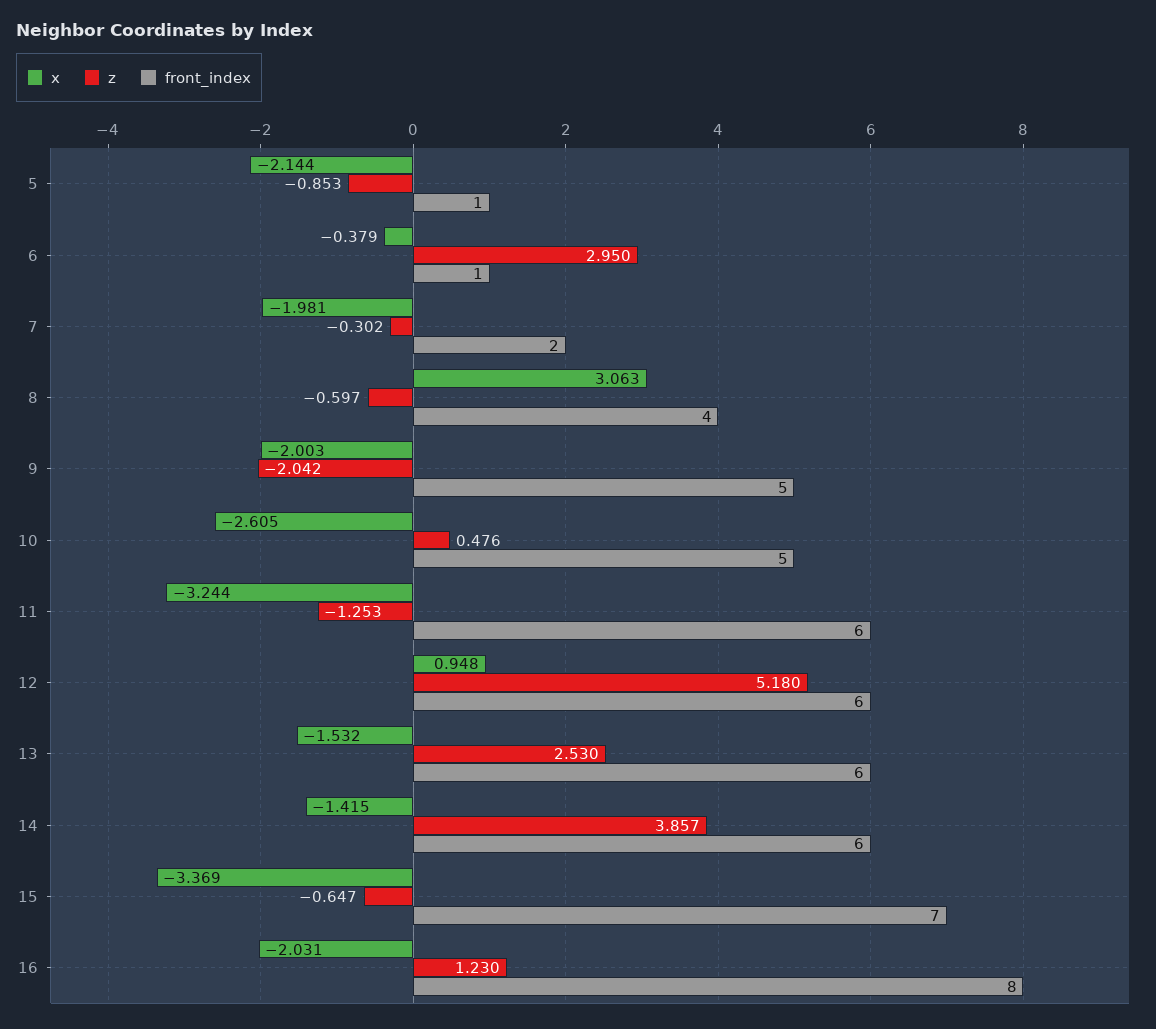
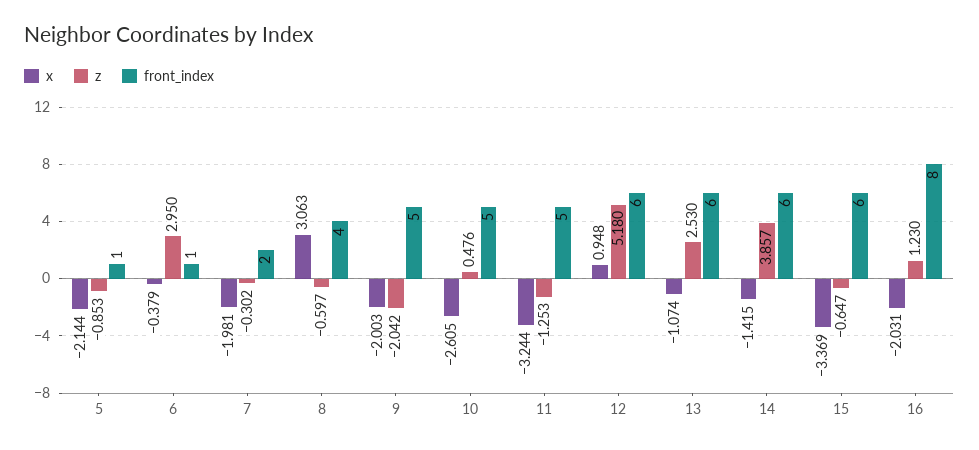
  {
    "x": {
      "5": -2.144,
      "6": -0.379,
      "7": -1.981,
      "8": 3.063,
      "9": -2.003,
      "10": -2.605,
      "11": -3.244,
      "12": 0.948,
-     "13": -1.532,
+     "13": -1.074,
      "14": -1.415,
      "15": -3.369,
      "16": -2.031
    },
    "z": {
      "5": -0.853,
      "6": 2.95,
      "7": -0.302,
      "8": -0.597,
      "9": -2.042,
      "10": 0.476,
      "11": -1.253,
      "12": 5.18,
      "13": 2.53,
      "14": 3.857,
      "15": -0.647,
      "16": 1.23
    },
    "front_index": {
      "5": 1,
      "6": 1,
      "7": 2,
      "8": 4,
      "9": 5,
      "10": 5,
-     "11": 6,
+     "11": 5,
      "12": 6,
      "13": 6,
      "14": 6,
-     "15": 7,
+     "15": 6,
      "16": 8
    }
  }

